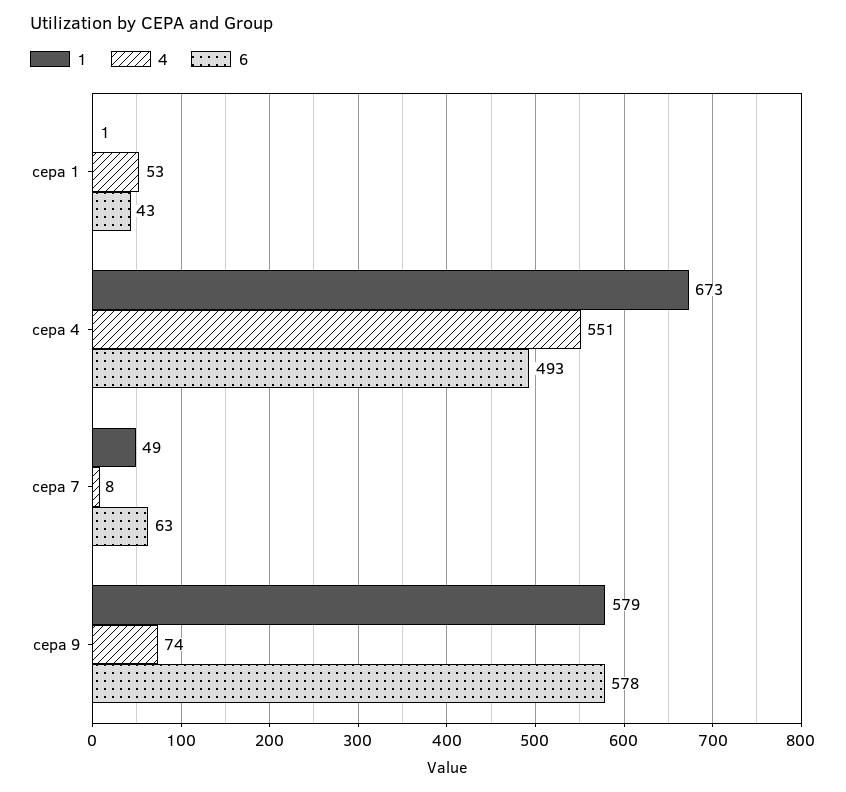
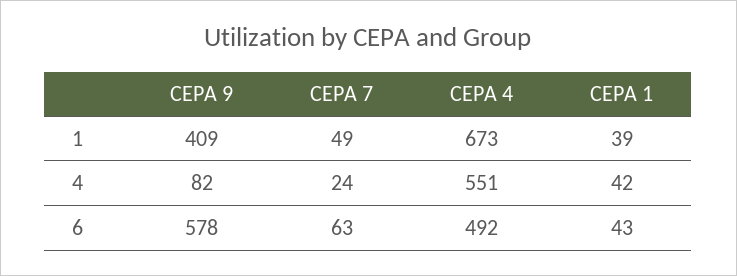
  {
    "1": {
-     "cepa 1": 1,
+     "cepa 1": 39,
      "cepa 4": 673,
      "cepa 7": 49,
-     "cepa 9": 579
+     "cepa 9": 409
    },
    "4": {
-     "cepa 1": 53,
+     "cepa 1": 42,
      "cepa 4": 551,
-     "cepa 7": 8,
+     "cepa 7": 24,
-     "cepa 9": 74
+     "cepa 9": 82
    },
    "6": {
      "cepa 1": 43,
-     "cepa 4": 493,
+     "cepa 4": 492,
      "cepa 7": 63,
      "cepa 9": 578
    }
  }

